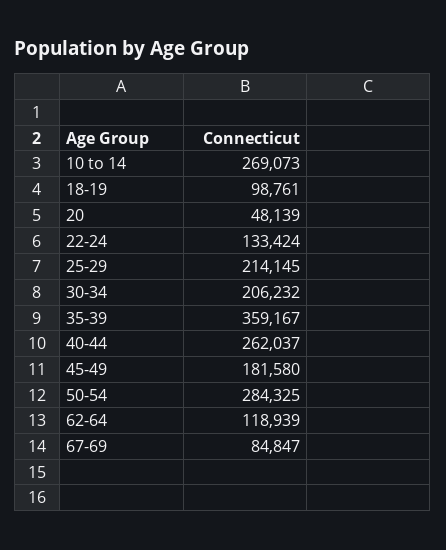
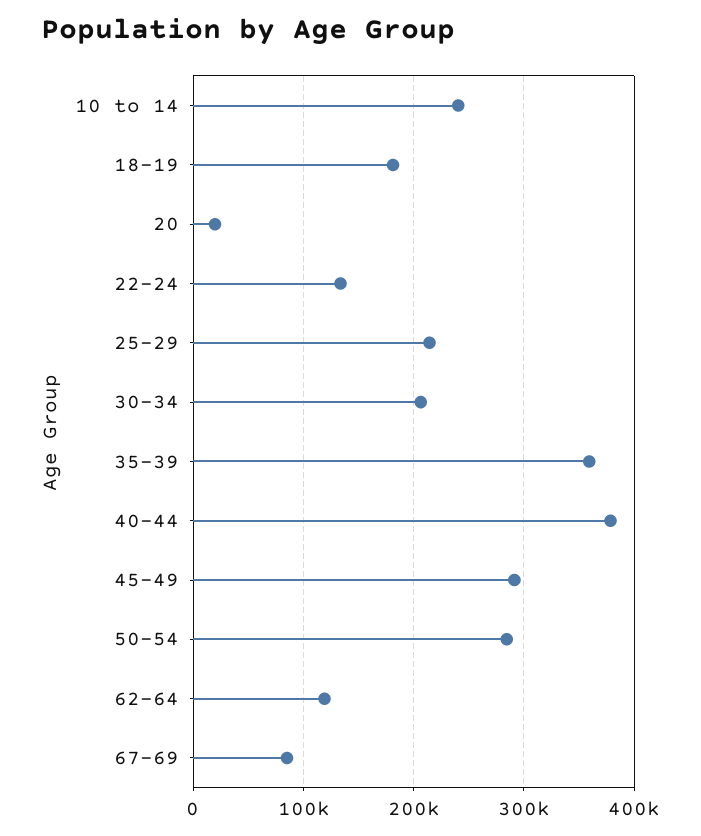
  {
-   "10 to 14": 269073,
+   "10 to 14": 240000,
-   "18-19": 98761,
+   "18-19": 180000,
-   "20": 48139,
+   "20": 20000,
    "22-24": 133424,
    "25-29": 214145,
    "30-34": 206232,
    "35-39": 359167,
-   "40-44": 262037,
+   "40-44": 380000,
-   "45-49": 181580,
+   "45-49": 290000,
    "50-54": 284325,
    "62-64": 118939,
    "67-69": 84847
  }

